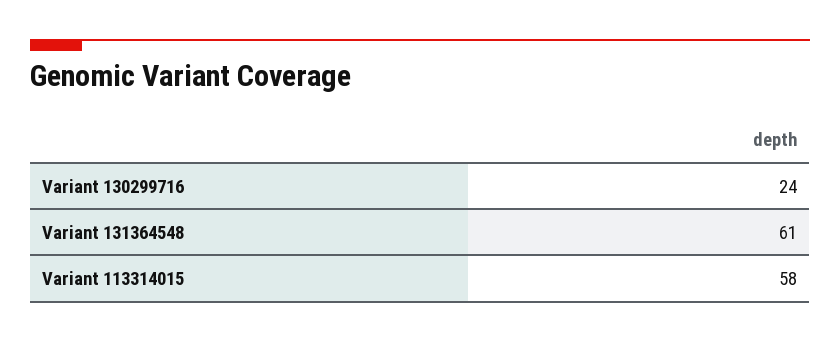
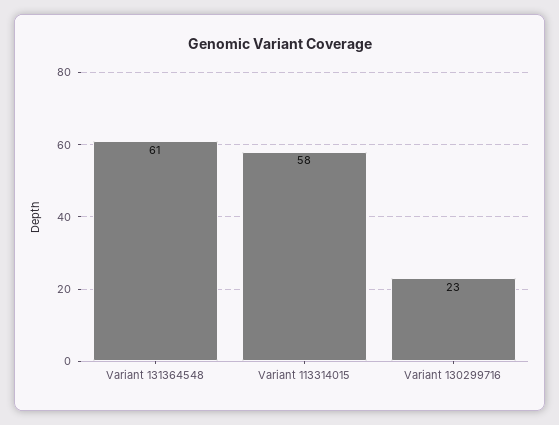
  {
-   "Variant 130299716": 24,
+   "Variant 130299716": 23,
    "Variant 131364548": 61,
    "Variant 113314015": 58
  }

